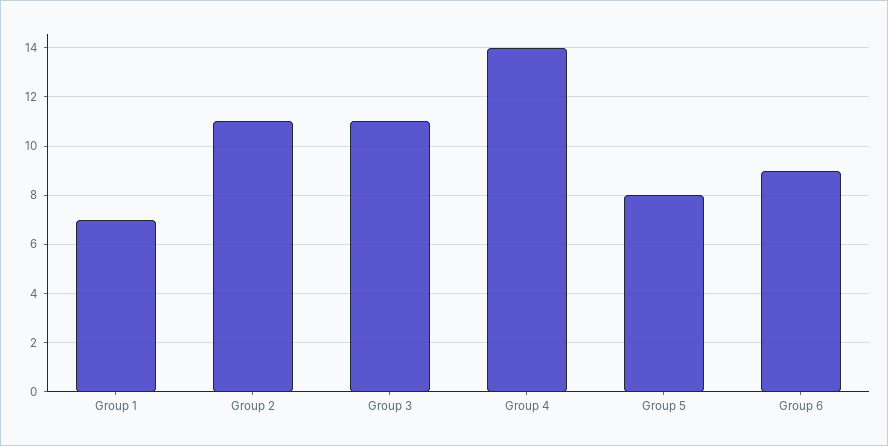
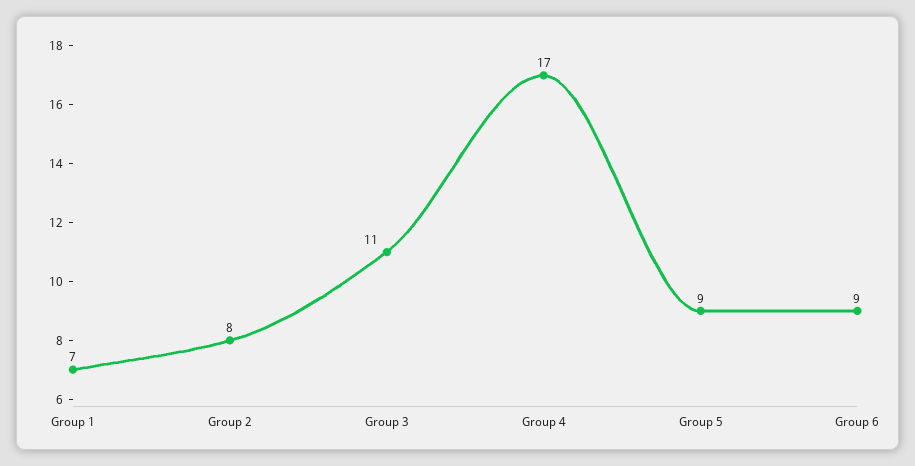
  {
    "Group 1": 7,
-   "Group 2": 11,
+   "Group 2": 8,
    "Group 3": 11,
-   "Group 4": 14,
+   "Group 4": 17,
-   "Group 5": 8,
+   "Group 5": 9,
    "Group 6": 9
  }

